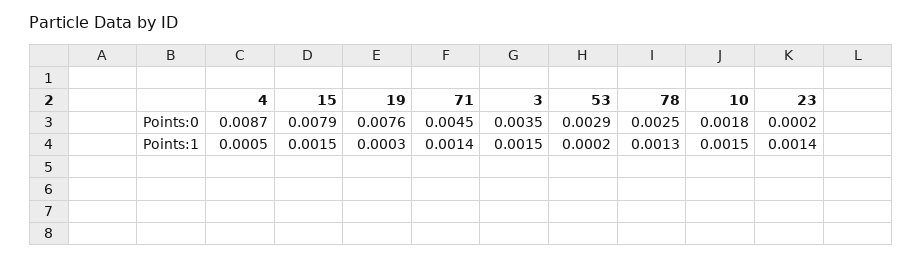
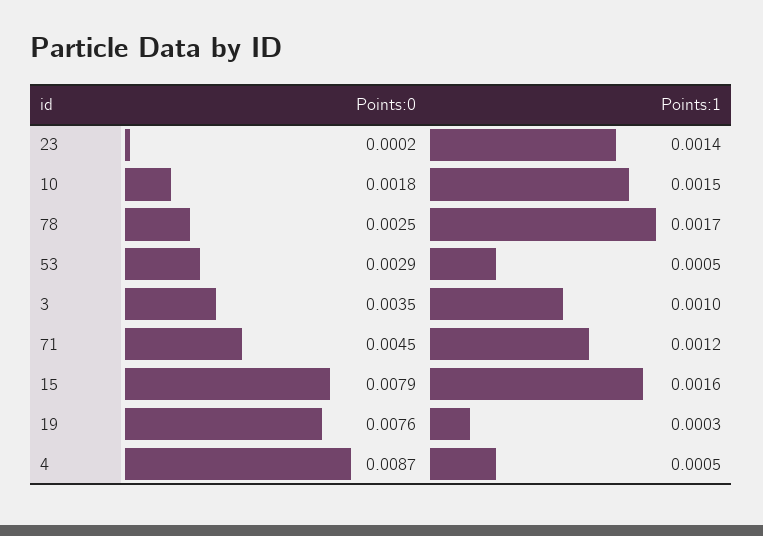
  {
    "4": {
      "Points:0": 0.0087,
      "Points:1": 0.0005
    },
    "15": {
      "Points:0": 0.0079,
-     "Points:1": 0.0015
+     "Points:1": 0.0016
    },
    "19": {
      "Points:0": 0.0076,
      "Points:1": 0.0003
    },
    "71": {
      "Points:0": 0.0045,
-     "Points:1": 0.0014
+     "Points:1": 0.0012
    },
    "3": {
      "Points:0": 0.0035,
-     "Points:1": 0.0015
+     "Points:1": 0.001
    },
    "53": {
      "Points:0": 0.0029,
-     "Points:1": 0.0002
+     "Points:1": 0.0005
    },
    "78": {
      "Points:0": 0.0025,
-     "Points:1": 0.0013
+     "Points:1": 0.0017
    },
    "10": {
      "Points:0": 0.0018,
      "Points:1": 0.0015
    },
    "23": {
      "Points:0": 0.0002,
      "Points:1": 0.0014
    }
  }

